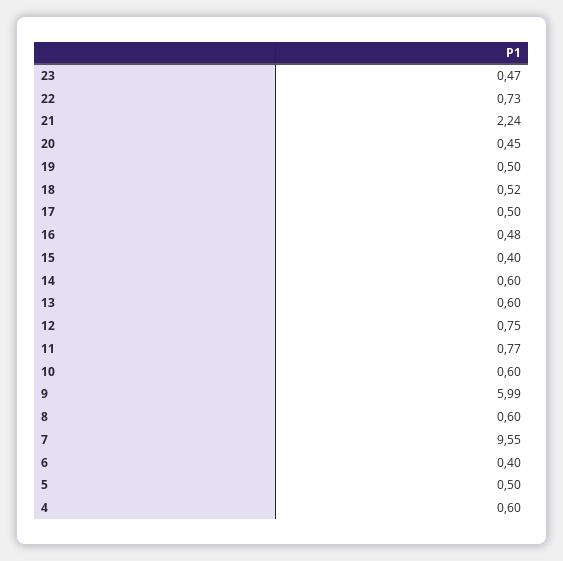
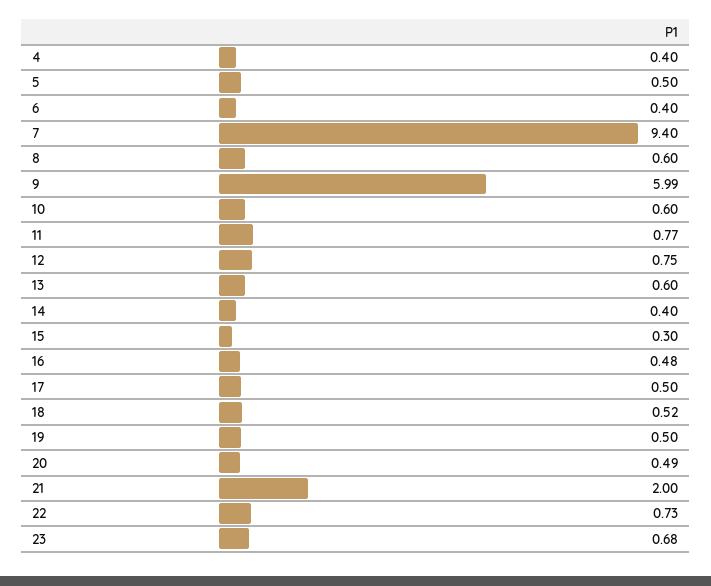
  {
-   "23": 0.47,
+   "23": 0.68,
    "22": 0.73,
-   "21": 2.24,
+   "21": 2,
-   "20": 0.45,
+   "20": 0.49,
    "19": 0.5,
    "18": 0.52,
    "17": 0.5,
    "16": 0.48,
-   "15": 0.4,
+   "15": 0.3,
-   "14": 0.6,
+   "14": 0.4,
    "13": 0.6,
    "12": 0.75,
    "11": 0.77,
    "10": 0.6,
    "9": 5.99,
    "8": 0.6,
-   "7": 9.55,
+   "7": 9.4,
    "6": 0.4,
    "5": 0.5,
-   "4": 0.6
+   "4": 0.4
  }

